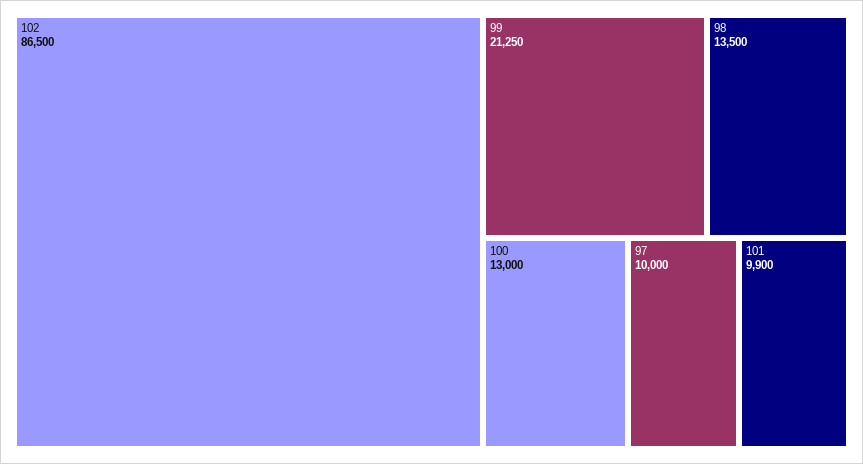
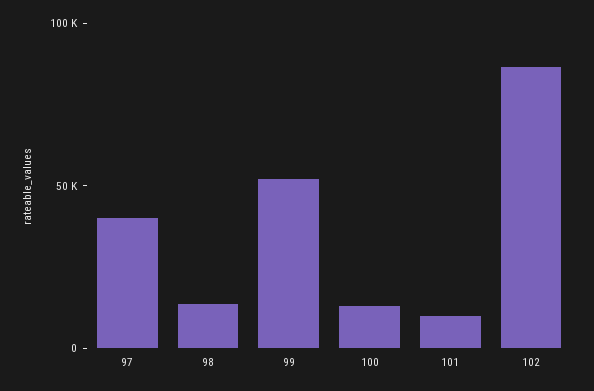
  {
    "102": 86500,
-   "99": 21250,
+   "99": 50000,
    "98": 13500,
    "100": 13000,
-   "97": 10000,
+   "97": 40000,
    "101": 9900
  }

